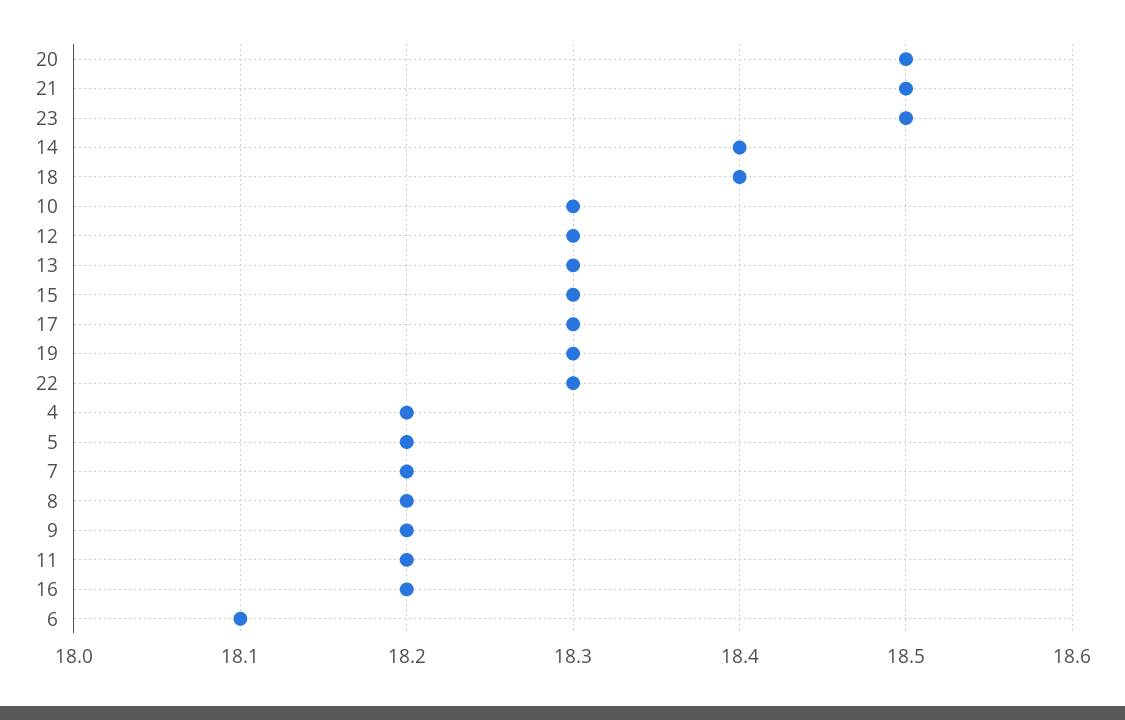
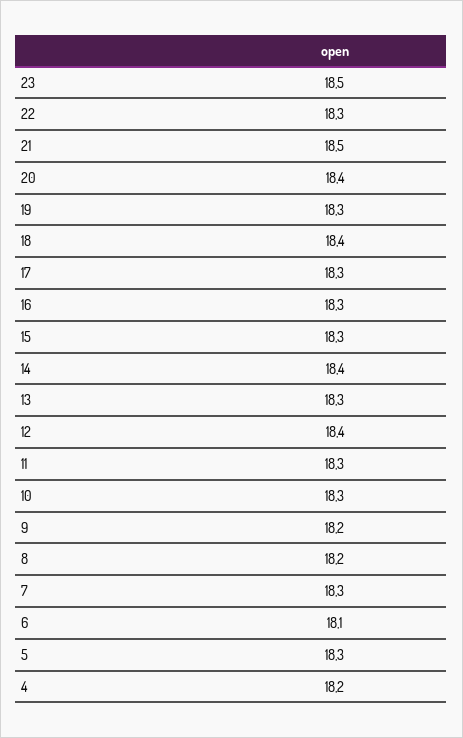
  {
-   "20": 18.5,
+   "20": 18.4,
    "21": 18.5,
    "23": 18.5,
    "14": 18.4,
    "18": 18.4,
    "10": 18.3,
-   "12": 18.3,
+   "12": 18.4,
    "13": 18.3,
    "15": 18.3,
    "17": 18.3,
    "19": 18.3,
    "22": 18.3,
    "4": 18.2,
-   "5": 18.2,
+   "5": 18.3,
-   "7": 18.2,
+   "7": 18.3,
    "8": 18.2,
    "9": 18.2,
-   "11": 18.2,
+   "11": 18.3,
-   "16": 18.2,
+   "16": 18.3,
    "6": 18.1
  }

